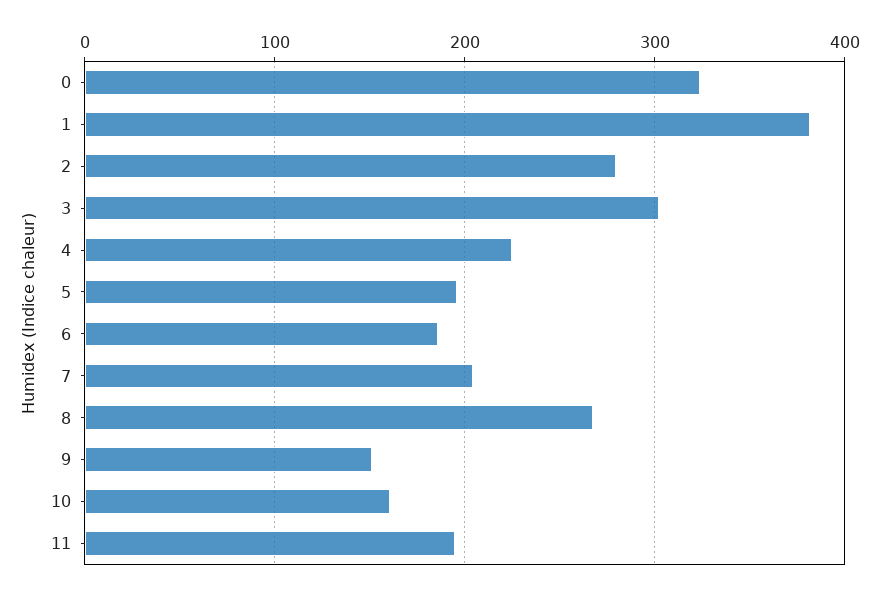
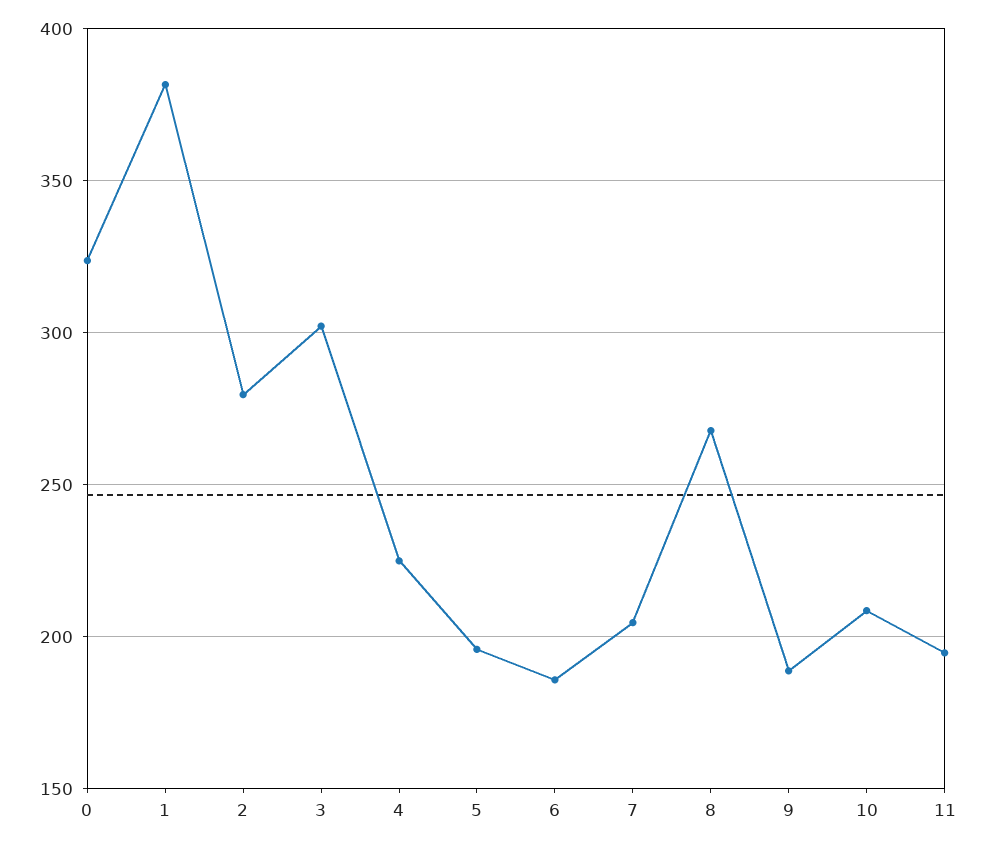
  {
    "0": 325,
    "1": 380,
    "2": 280,
    "3": 300,
    "4": 225,
    "5": 195,
    "6": 185,
    "7": 205,
    "8": 270,
-   "9": 150,
+   "9": 190,
-   "10": 160,
+   "10": 210,
    "11": 195
  }

